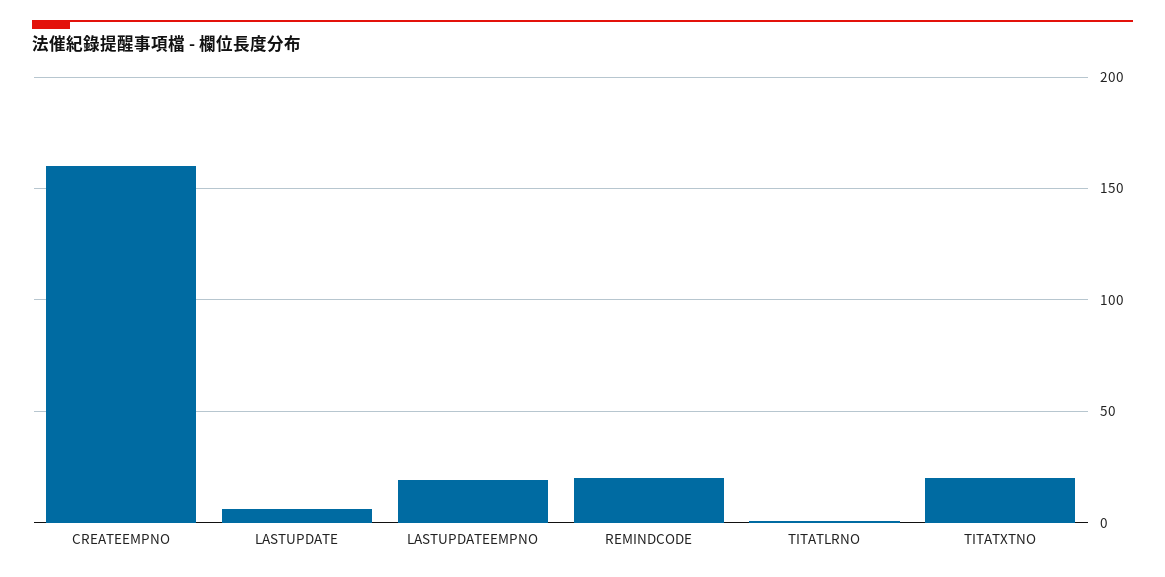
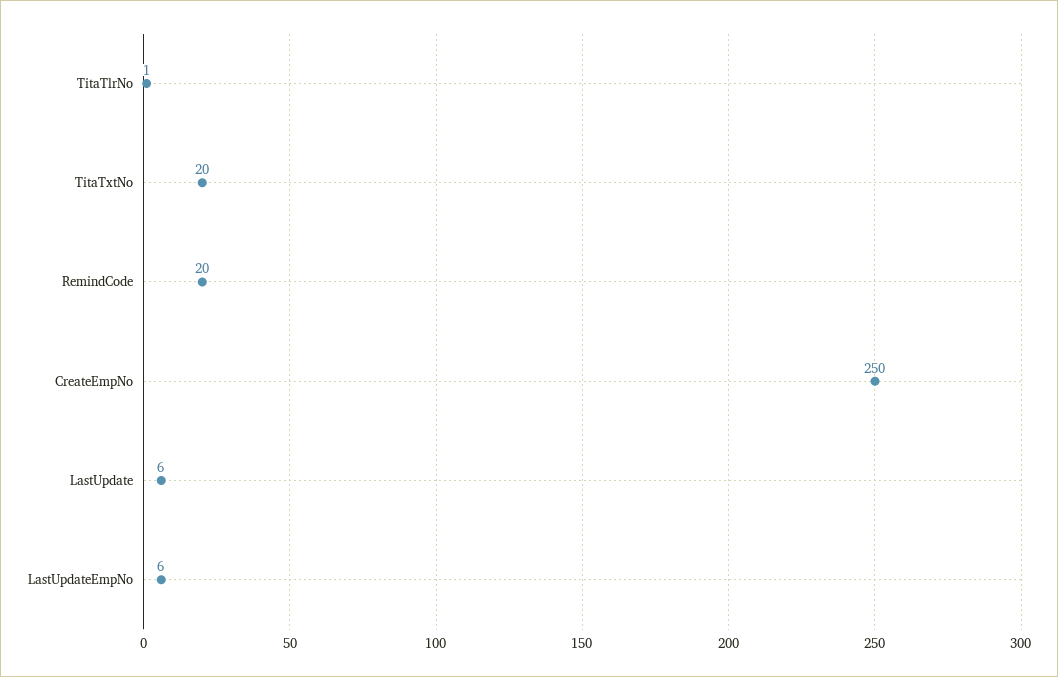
  {
-   "CREATEEMPNO": 160,
+   "CREATEEMPNO": 250,
    "LASTUPDATE": 6,
-   "LASTUPDATEEMPNO": 20,
+   "LASTUPDATEEMPNO": 6,
    "REMINDCODE": 20,
    "TITATLRNO": 1,
    "TITATXTNO": 20
  }

